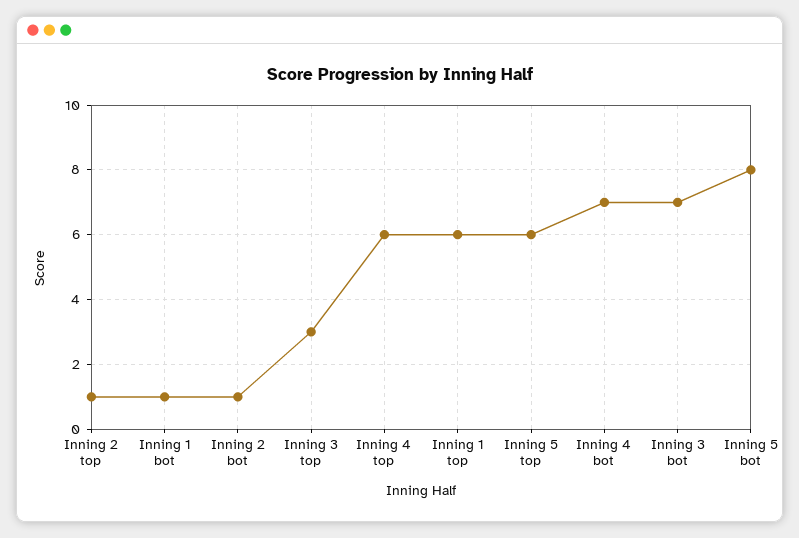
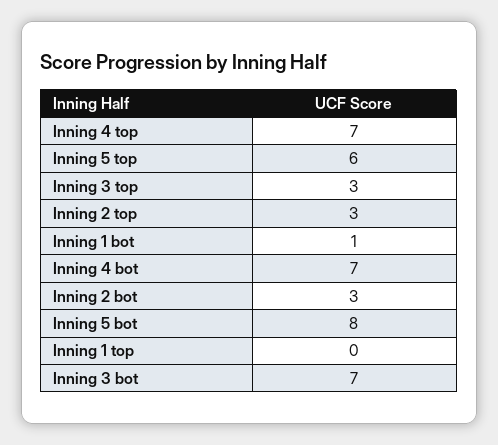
  {
-   "Inning 2 top": 1,
+   "Inning 2 top": 3,
    "Inning 1 bot": 1,
-   "Inning 2 bot": 1,
+   "Inning 2 bot": 3,
    "Inning 3 top": 3,
-   "Inning 4 top": 6,
+   "Inning 4 top": 7,
-   "Inning 1 top": 6,
+   "Inning 1 top": 0,
    "Inning 5 top": 6,
    "Inning 4 bot": 7,
    "Inning 3 bot": 7,
    "Inning 5 bot": 8
  }

